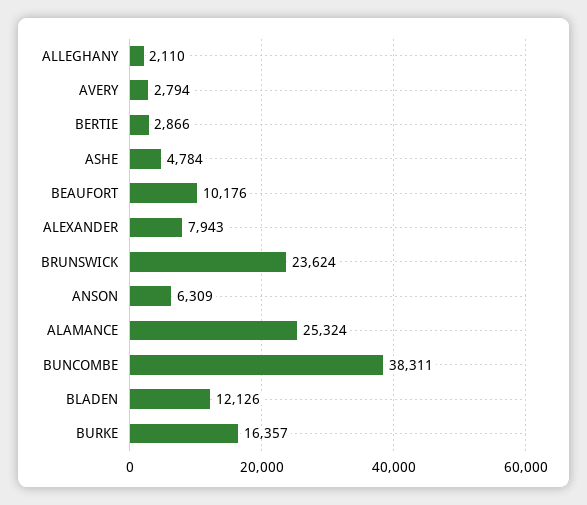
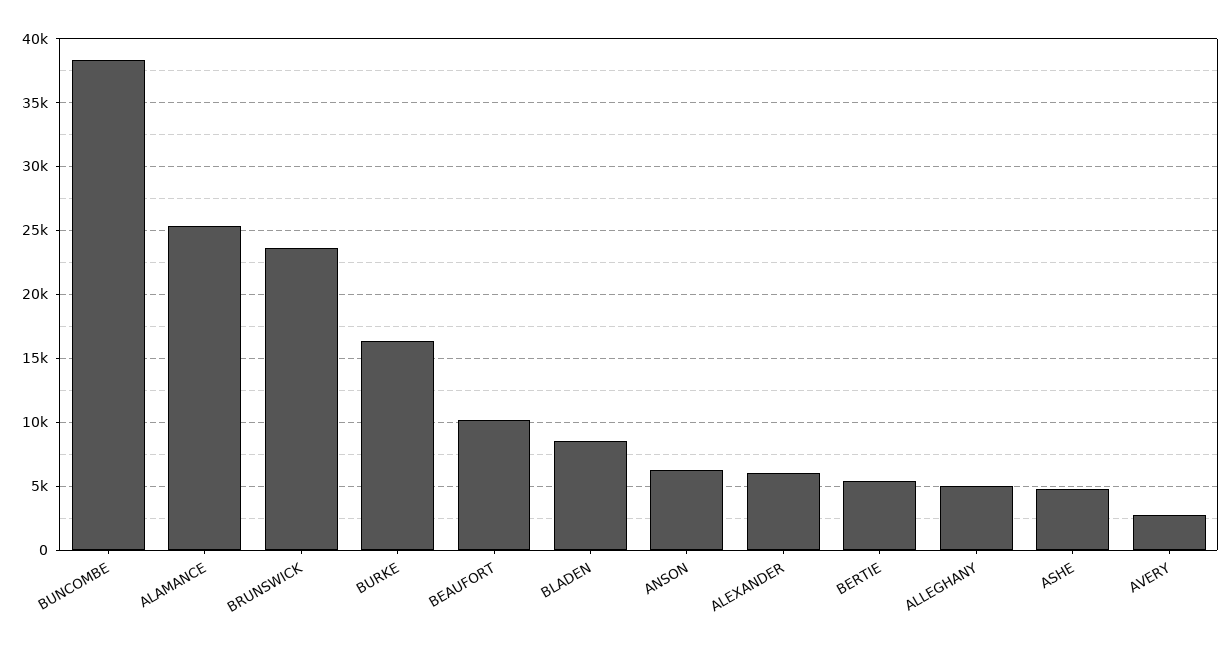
  {
-   "ALLEGHANY": 2110,
+   "ALLEGHANY": 5000,
    "AVERY": 2794,
-   "BERTIE": 2866,
+   "BERTIE": 5500,
    "ASHE": 4784,
    "BEAUFORT": 10176,
-   "ALEXANDER": 7943,
+   "ALEXANDER": 6000,
    "BRUNSWICK": 23624,
    "ANSON": 6309,
    "ALAMANCE": 25324,
    "BUNCOMBE": 38311,
-   "BLADEN": 12126,
+   "BLADEN": 8500,
    "BURKE": 16357
  }

